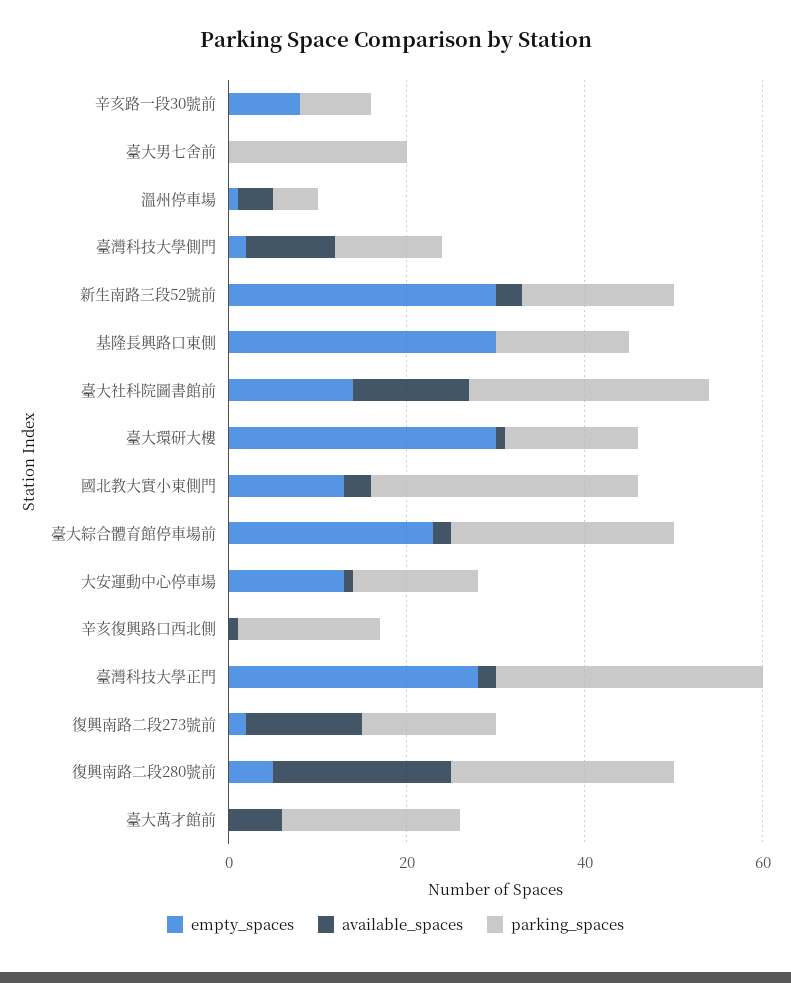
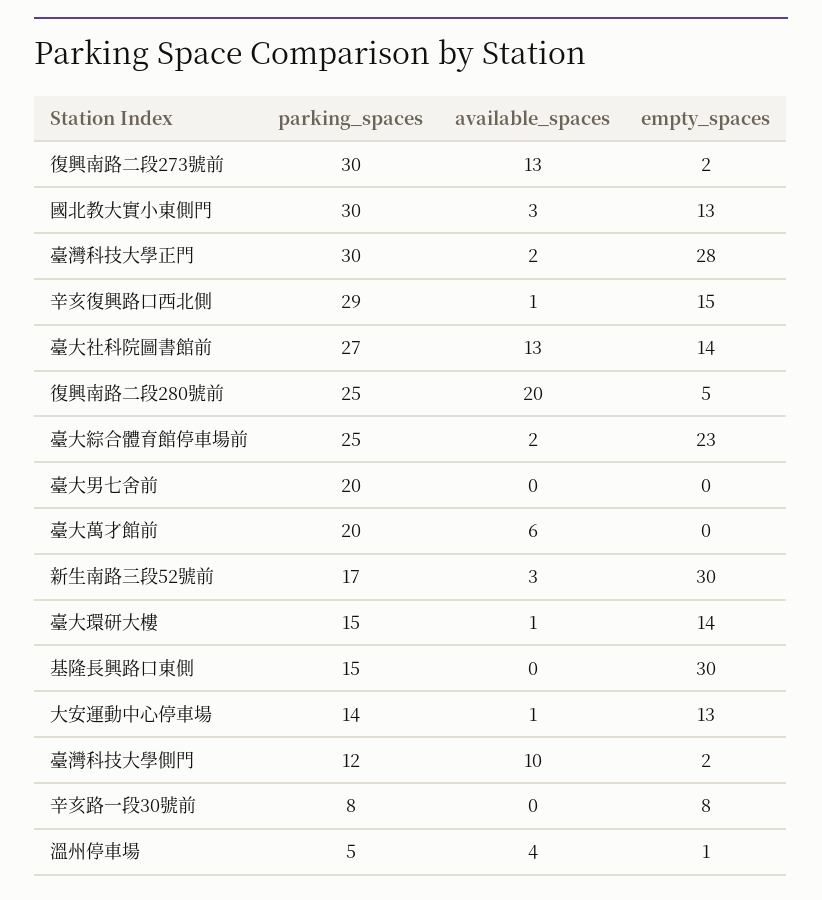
  {
    "empty_spaces": {
      "辛亥路一段30號前": 8,
      "臺大男七舍前": 0,
      "溫州停車場": 1,
      "臺灣科技大學側門": 2,
      "新生南路三段52號前": 30,
      "基隆長興路口東側": 30,
      "臺大社科院圖書館前": 14,
-     "臺大環研大樓": 30,
+     "臺大環研大樓": 14,
      "國北教大實小東側門": 13,
      "臺大綜合體育館停車場前": 23,
      "大安運動中心停車場": 13,
-     "辛亥復興路口西北側": 0,
+     "辛亥復興路口西北側": 15,
      "臺灣科技大學正門": 28,
      "復興南路二段273號前": 2,
      "復興南路二段280號前": 5,
      "臺大萬才館前": 0
    },
    "available_spaces": {
      "辛亥路一段30號前": 0,
      "臺大男七舍前": 0,
      "溫州停車場": 4,
      "臺灣科技大學側門": 10,
      "新生南路三段52號前": 3,
      "基隆長興路口東側": 0,
      "臺大社科院圖書館前": 13,
      "臺大環研大樓": 1,
      "國北教大實小東側門": 3,
      "臺大綜合體育館停車場前": 2,
      "大安運動中心停車場": 1,
      "辛亥復興路口西北側": 1,
      "臺灣科技大學正門": 2,
      "復興南路二段273號前": 13,
      "復興南路二段280號前": 20,
      "臺大萬才館前": 6
    },
    "parking_spaces": {
      "辛亥路一段30號前": 8,
      "臺大男七舍前": 20,
      "溫州停車場": 5,
      "臺灣科技大學側門": 12,
      "新生南路三段52號前": 17,
      "基隆長興路口東側": 15,
      "臺大社科院圖書館前": 27,
      "臺大環研大樓": 15,
      "國北教大實小東側門": 30,
      "臺大綜合體育館停車場前": 25,
      "大安運動中心停車場": 14,
-     "辛亥復興路口西北側": 15,
+     "辛亥復興路口西北側": 29,
      "臺灣科技大學正門": 30,
-     "復興南路二段273號前": 15,
+     "復興南路二段273號前": 30,
      "復興南路二段280號前": 25,
      "臺大萬才館前": 20
    }
  }

